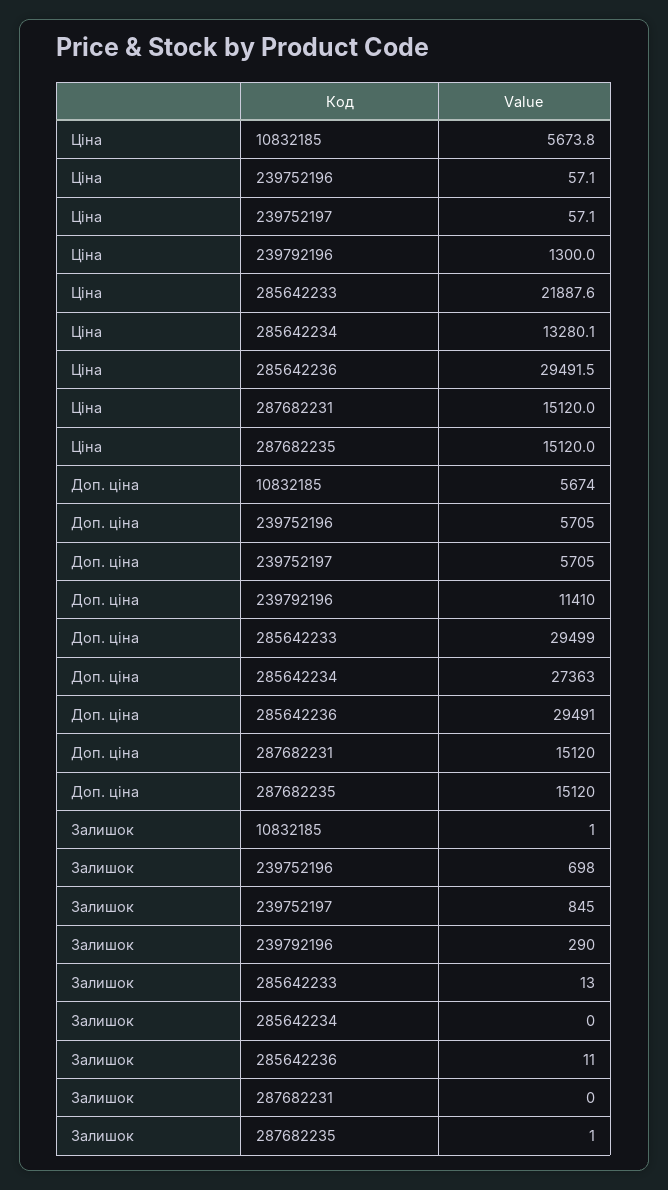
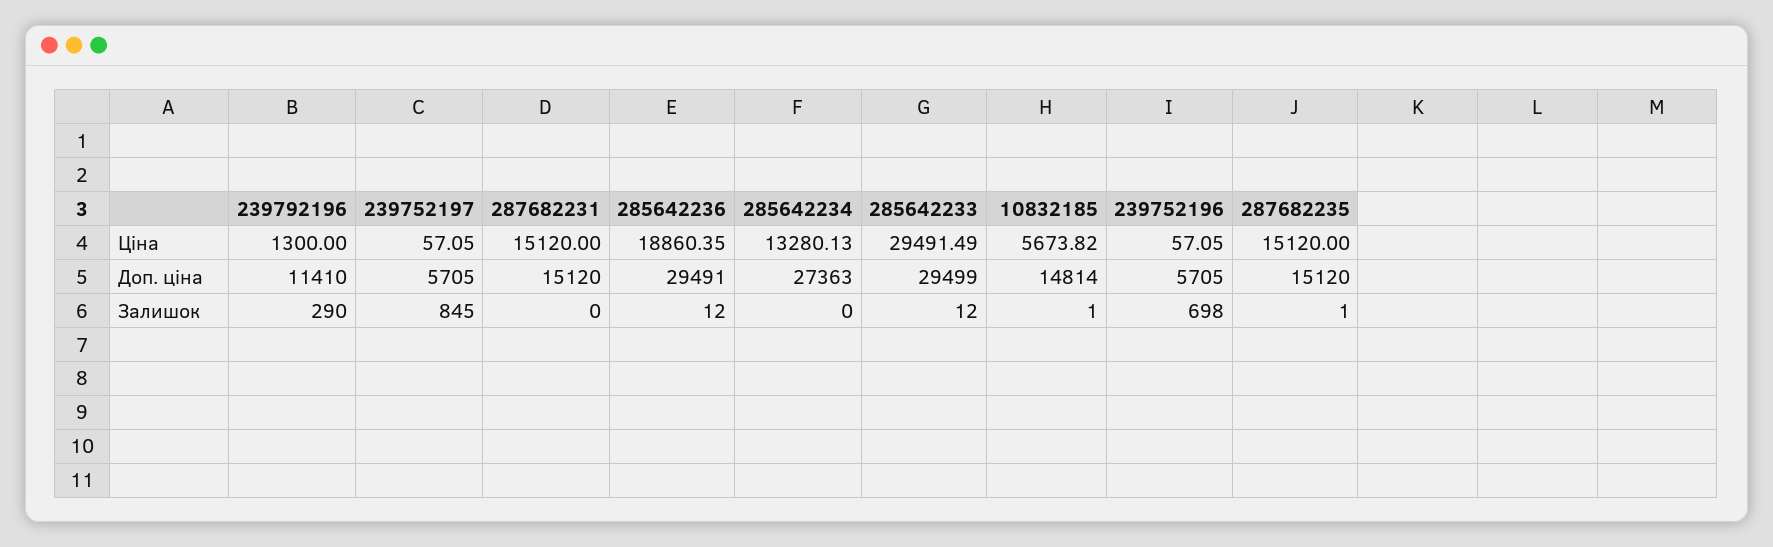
  {
    "Ціна": {
      "10832185": 5673.82,
      "239752196": 57.05,
      "239752197": 57.05,
      "239792196": 1300,
-     "285642233": 21887.6,
+     "285642233": 29491.49,
      "285642234": 13280.13,
-     "285642236": 29491.5,
+     "285642236": 18860.35,
      "287682231": 15120,
      "287682235": 15120
    },
    "Доп. ціна": {
-     "10832185": 5674,
+     "10832185": 14814,
      "239752196": 5705,
      "239752197": 5705,
      "239792196": 11410,
      "285642233": 29499,
      "285642234": 27363,
      "285642236": 29491,
      "287682231": 15120,
      "287682235": 15120
    },
    "Залишок": {
      "10832185": 1,
      "239752196": 698,
      "239752197": 845,
      "239792196": 290,
-     "285642233": 13,
+     "285642233": 12,
      "285642234": 0,
-     "285642236": 11,
+     "285642236": 12,
      "287682231": 0,
      "287682235": 1
    }
  }

